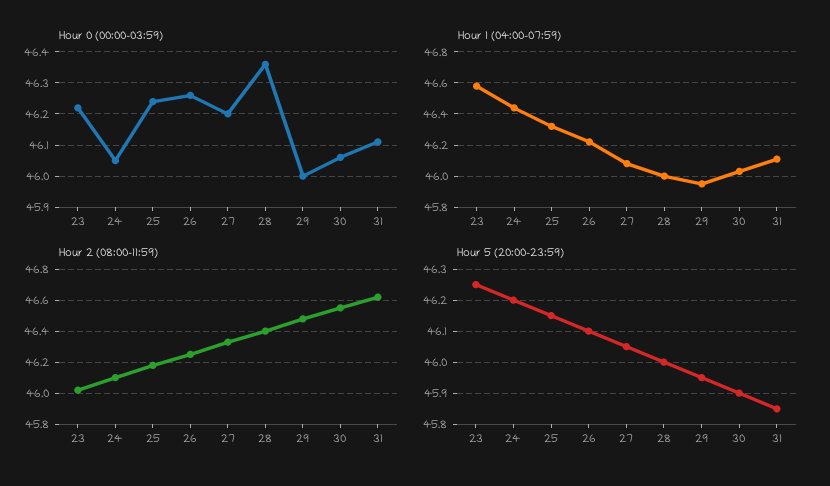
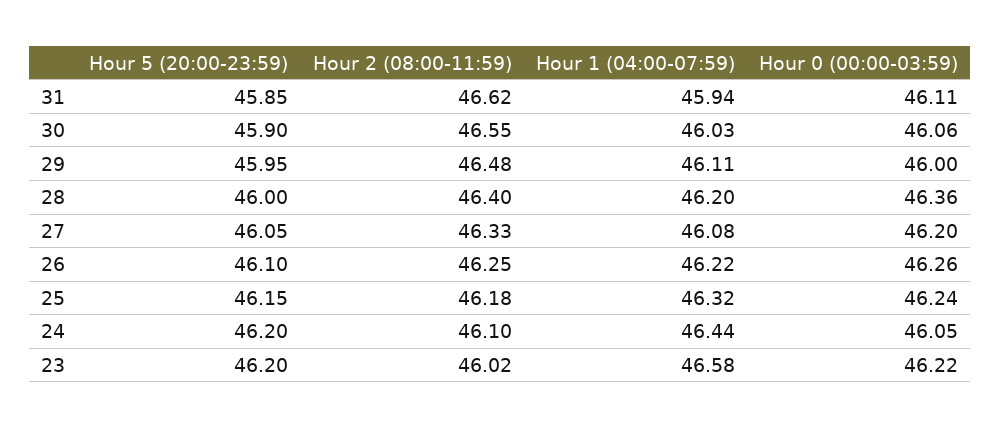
  {
    "Hour 0 (00:00-03:59)": {
      "23": 46.22,
      "24": 46.05,
      "25": 46.24,
      "26": 46.26,
      "27": 46.2,
      "28": 46.36,
      "29": 46,
      "30": 46.06,
      "31": 46.11
    },
    "Hour 1 (04:00-07:59)": {
      "23": 46.58,
      "24": 46.44,
      "25": 46.32,
      "26": 46.22,
      "27": 46.08,
-     "28": 46,
+     "28": 46.2,
-     "29": 45.95,
+     "29": 46.11,
      "30": 46.03,
-     "31": 46.1
+     "31": 45.94
    },
    "Hour 2 (08:00-11:59)": {
      "23": 46.02,
      "24": 46.1,
      "25": 46.18,
      "26": 46.25,
      "27": 46.33,
      "28": 46.4,
      "29": 46.48,
      "30": 46.55,
      "31": 46.62
    },
    "Hour 5 (20:00-23:59)": {
-     "23": 46.25,
+     "23": 46.2,
      "24": 46.2,
      "25": 46.15,
      "26": 46.1,
      "27": 46.05,
      "28": 46,
      "29": 45.95,
      "30": 45.9,
      "31": 45.85
    }
  }

